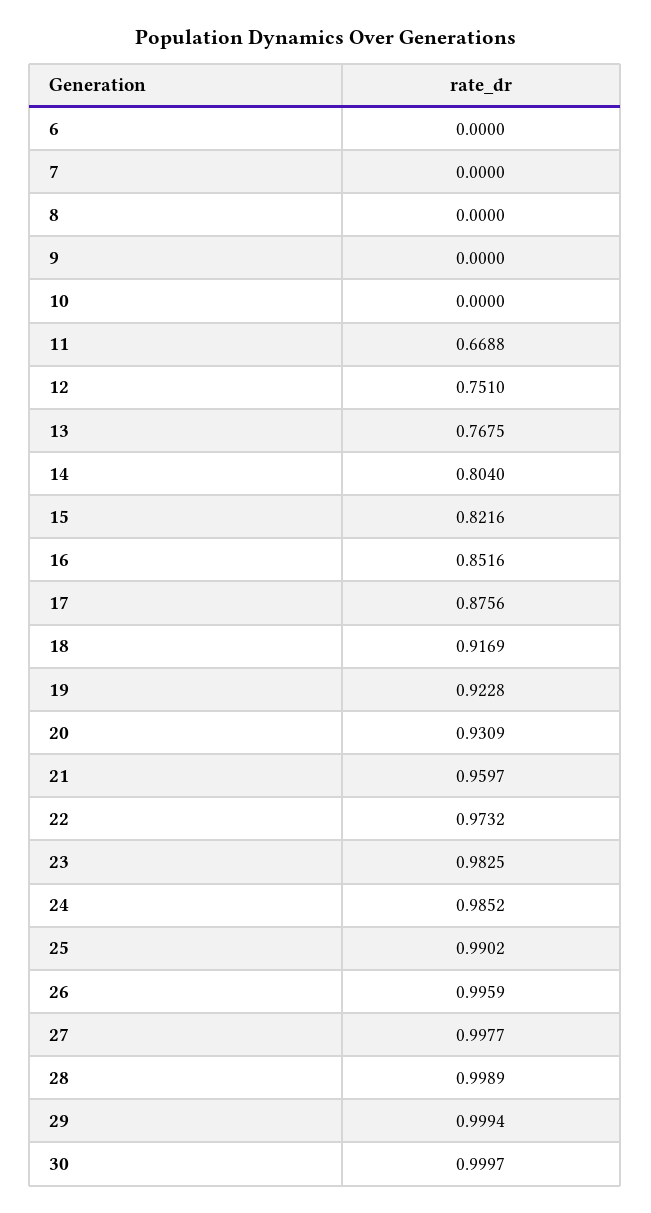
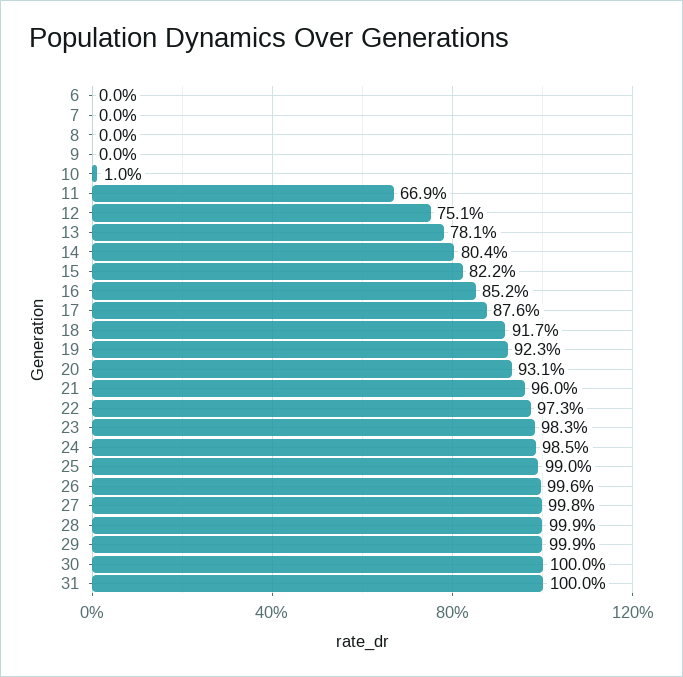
  {
    "6": 0,
    "7": 0,
    "8": 0,
    "9": 0,
-   "10": 0,
+   "10": 0.01,
    "11": 0.6688,
    "12": 0.751,
-   "13": 0.7675,
+   "13": 0.781,
    "14": 0.804,
    "15": 0.8216,
    "16": 0.8516,
    "17": 0.8756,
    "18": 0.9169,
    "19": 0.9228,
    "20": 0.9309,
    "21": 0.9597,
    "22": 0.9732,
    "23": 0.9825,
    "24": 0.9852,
    "25": 0.9902,
    "26": 0.9959,
    "27": 0.9977,
    "28": 0.9989,
    "29": 0.9994,
-   "30": 0.9997
+   "30": 0.9997,
+   "31": 1
  }

